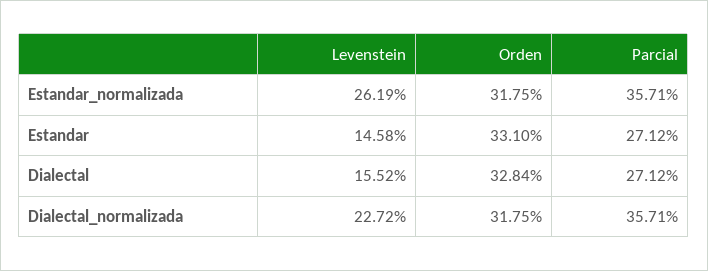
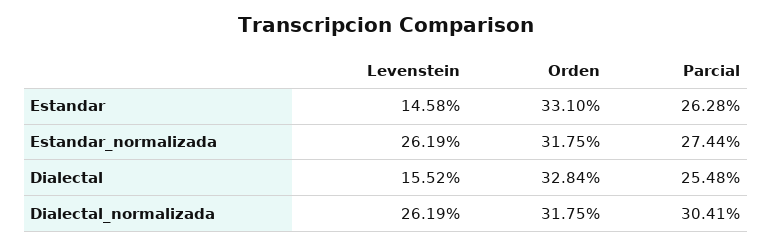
  {
    "Levenstein": {
      "Estandar_normalizada": 26.19,
      "Estandar": 14.58,
      "Dialectal": 15.52,
-     "Dialectal_normalizada": 22.72
+     "Dialectal_normalizada": 26.19
    },
    "Orden": {
      "Estandar_normalizada": 31.75,
      "Estandar": 33.1,
      "Dialectal": 32.84,
      "Dialectal_normalizada": 31.75
    },
    "Parcial": {
-     "Estandar_normalizada": 35.71,
+     "Estandar_normalizada": 27.44,
-     "Estandar": 27.12,
+     "Estandar": 26.28,
-     "Dialectal": 27.12,
+     "Dialectal": 25.48,
-     "Dialectal_normalizada": 35.71
+     "Dialectal_normalizada": 30.41
    }
  }

